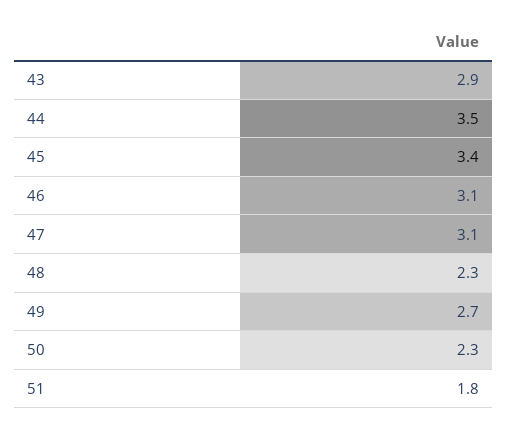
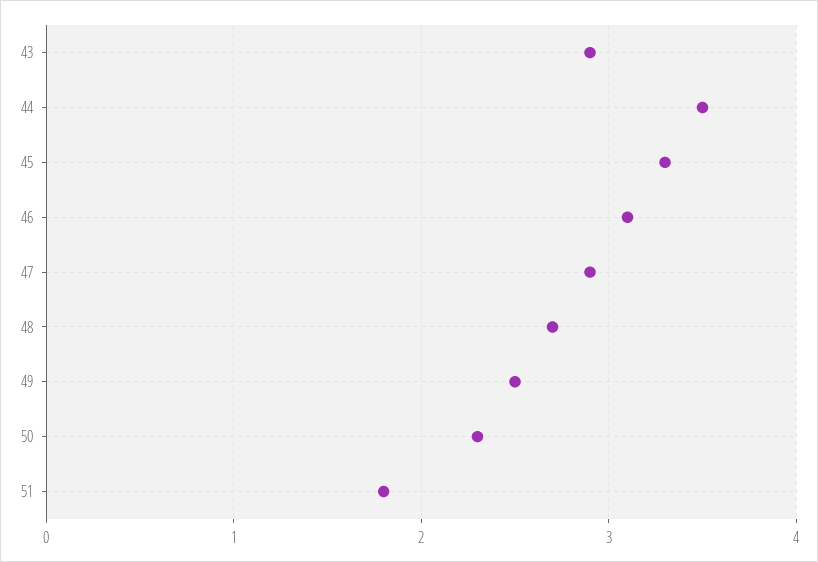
  {
    "43": 2.9,
    "44": 3.5,
-   "45": 3.4,
+   "45": 3.3,
    "46": 3.1,
-   "47": 3.1,
+   "47": 2.9,
-   "48": 2.3,
+   "48": 2.7,
-   "49": 2.7,
+   "49": 2.5,
    "50": 2.3,
    "51": 1.8
  }

